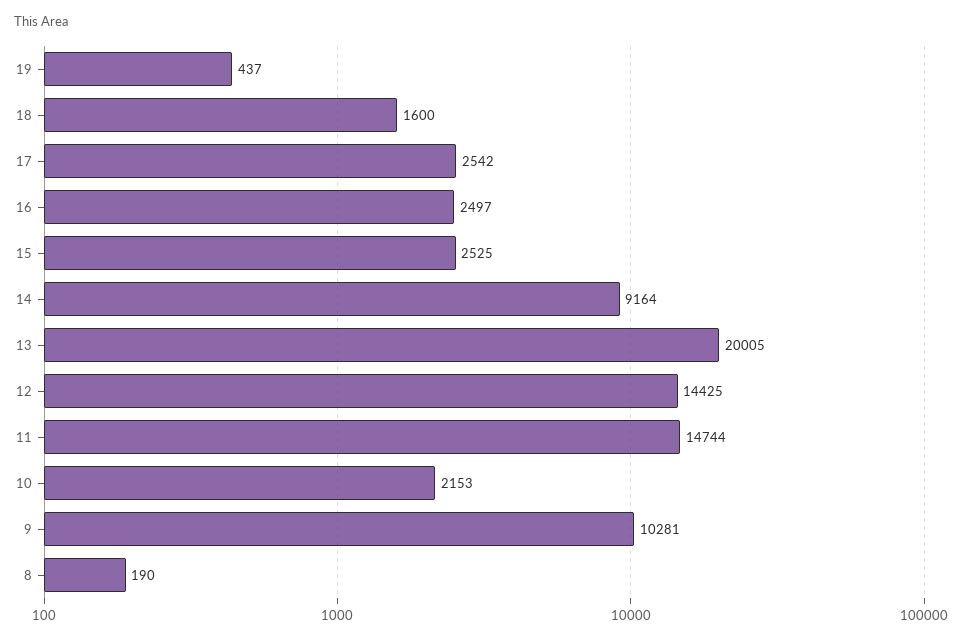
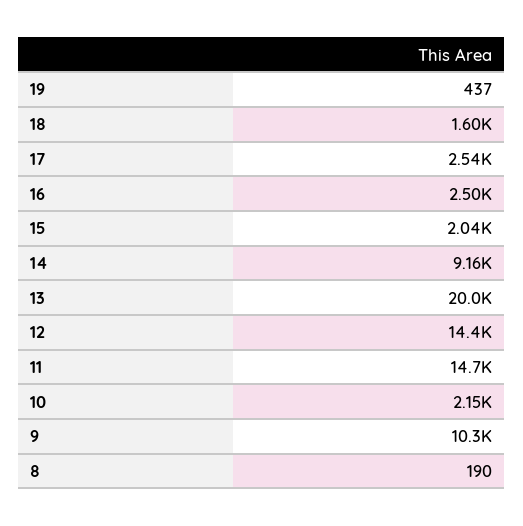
  {
    "19": 437,
    "18": 1600,
    "17": 2542,
    "16": 2497,
-   "15": 2525,
+   "15": 2040,
    "14": 9164,
    "13": 20005,
    "12": 14425,
    "11": 14744,
    "10": 2153,
    "9": 10281,
    "8": 190
  }

